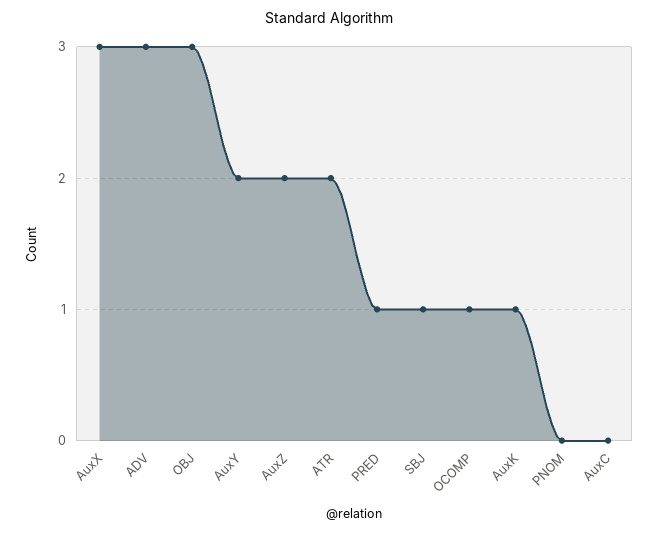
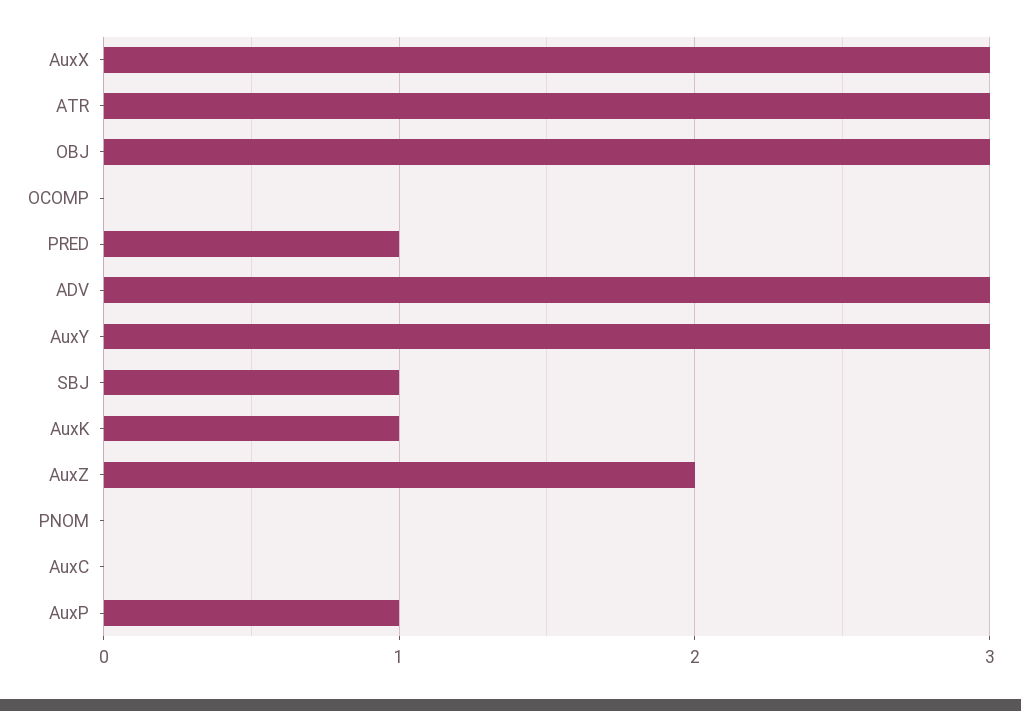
  {
    "AuxX": 3,
    "ADV": 3,
    "OBJ": 3,
-   "AuxY": 2,
+   "AuxY": 3,
    "AuxZ": 2,
-   "ATR": 2,
+   "ATR": 3,
    "PRED": 1,
    "SBJ": 1,
-   "OCOMP": 1,
+   "OCOMP": 0,
    "AuxK": 1,
    "PNOM": 0,
-   "AuxC": 0
+   "AuxC": 0,
+   "AuxP": 1
  }

